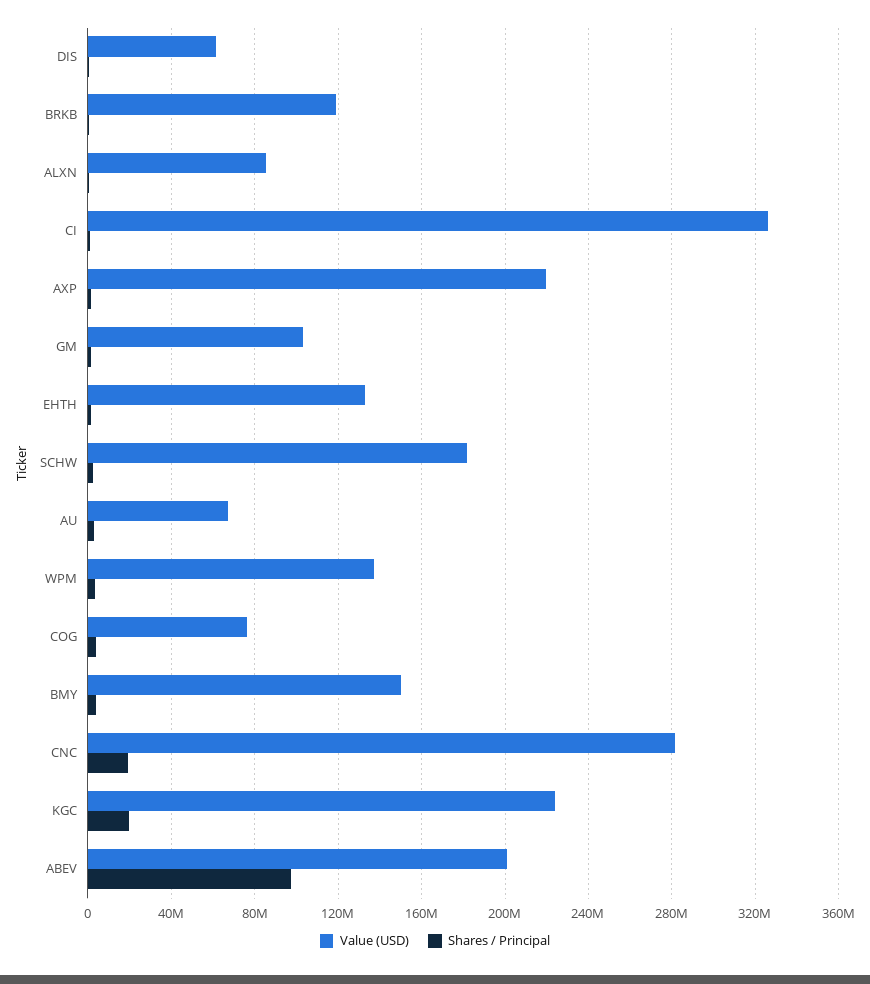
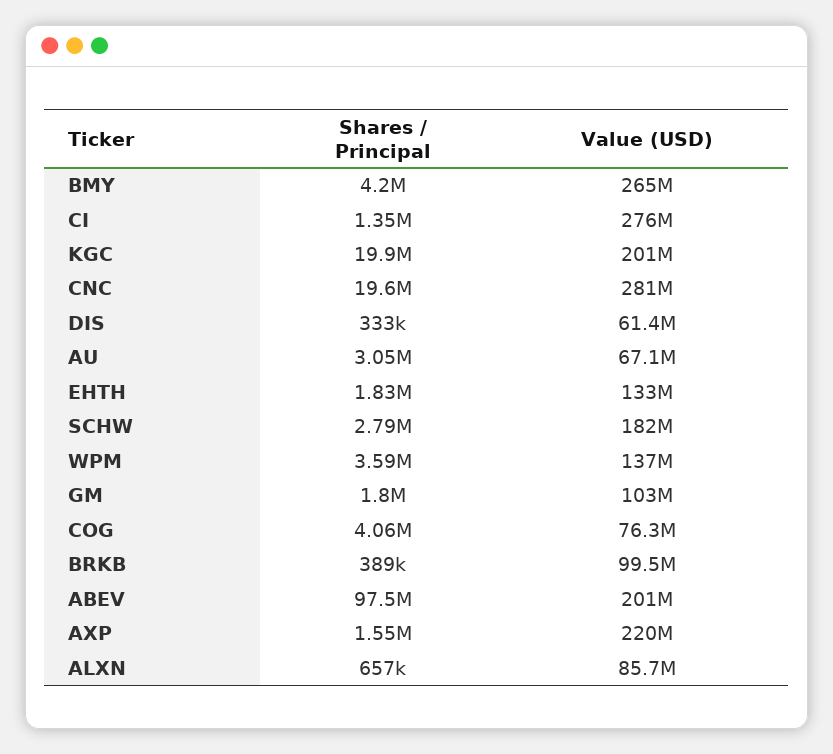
  {
    "Value (USD)": {
      "DIS": 61400000,
-     "BRKB": 120000000,
+     "BRKB": 99500000,
      "ALXN": 85700000,
-     "CI": 325000000,
+     "CI": 276000000,
      "AXP": 220000000,
      "GM": 103000000,
      "EHTH": 133000000,
      "SCHW": 182000000,
      "AU": 67100000,
      "WPM": 137000000,
      "COG": 76300000,
-     "BMY": 150000000,
+     "BMY": 265000000,
      "CNC": 281000000,
-     "KGC": 225000000,
+     "KGC": 201000000,
      "ABEV": 201000000
    },
    "Shares / Principal": {
      "DIS": 333000,
      "BRKB": 389000,
      "ALXN": 657000,
      "CI": 1350000,
      "AXP": 1550000,
      "GM": 1800000,
      "EHTH": 1830000,
      "SCHW": 2790000,
      "AU": 3050000,
      "WPM": 3590000,
      "COG": 4060000,
      "BMY": 4200000,
      "CNC": 19600000,
      "KGC": 19900000,
      "ABEV": 97500000
    }
  }

